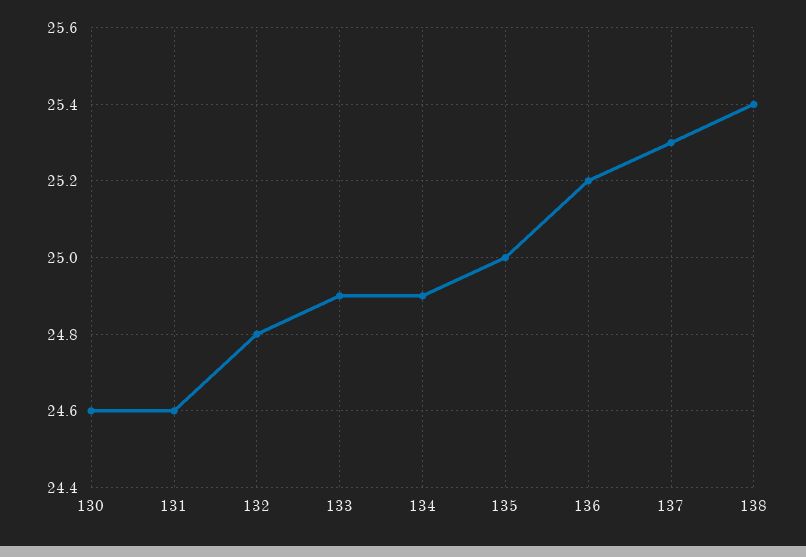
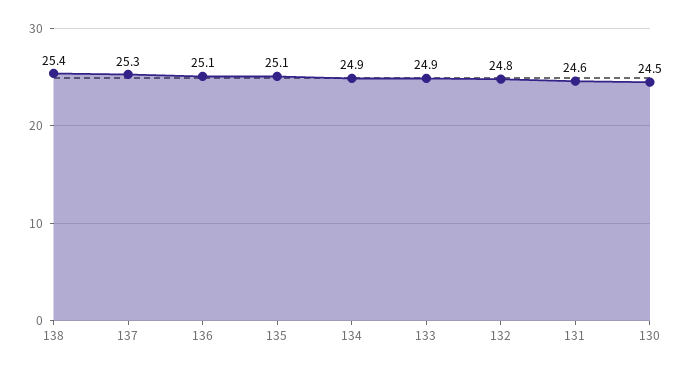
  {
-   "130": 24.6,
+   "130": 24.5,
    "131": 24.6,
    "132": 24.8,
    "133": 24.9,
    "134": 24.9,
-   "135": 25,
+   "135": 25.1,
-   "136": 25.2,
+   "136": 25.1,
    "137": 25.3,
    "138": 25.4
  }

